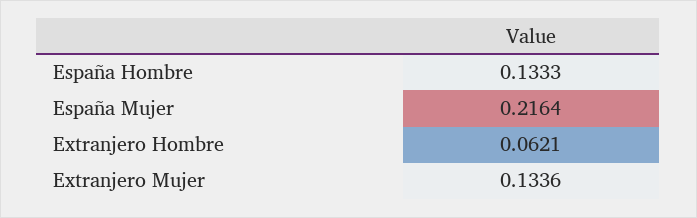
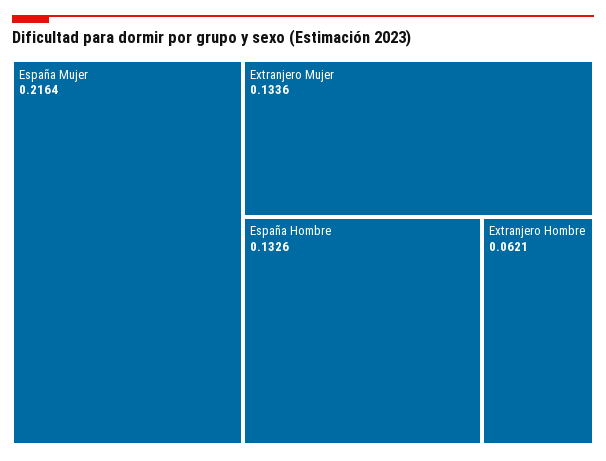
  {
-   "España Hombre": 0.1333,
+   "España Hombre": 0.1326,
    "España Mujer": 0.2164,
    "Extranjero Hombre": 0.0621,
    "Extranjero Mujer": 0.1336
  }

